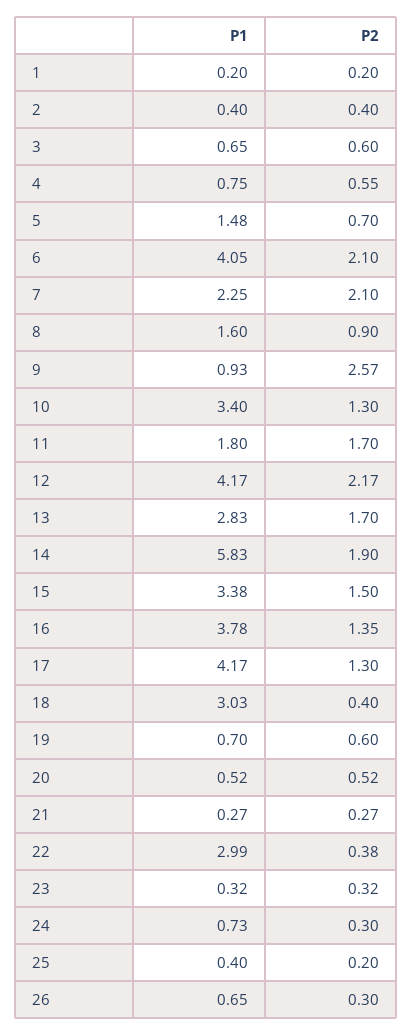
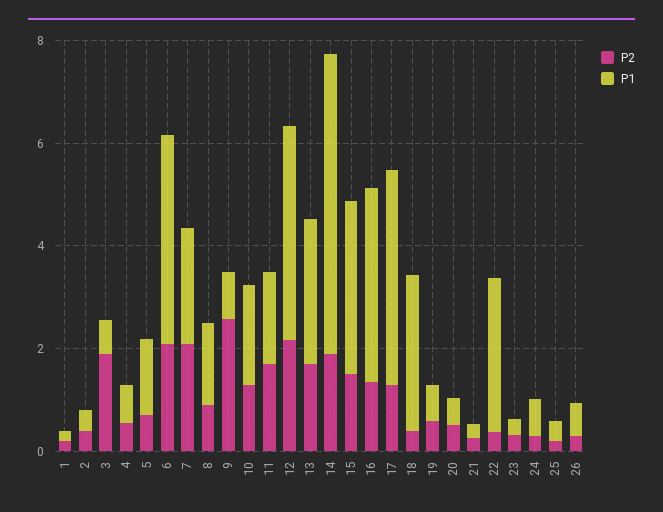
  {
    "P1": {
      "1": 0.2,
      "2": 0.4,
      "3": 0.65,
      "4": 0.75,
      "5": 1.48,
      "6": 4.05,
      "7": 2.25,
      "8": 1.6,
      "9": 0.93,
-     "10": 3.4,
+     "10": 2,
      "11": 1.8,
      "12": 4.17,
      "13": 2.83,
      "14": 5.83,
      "15": 3.38,
      "16": 3.78,
      "17": 4.17,
      "18": 3.03,
      "19": 0.7,
      "20": 0.52,
      "21": 0.27,
      "22": 2.99,
      "23": 0.32,
      "24": 0.73,
      "25": 0.4,
      "26": 0.65
    },
    "P2": {
      "1": 0.2,
      "2": 0.4,
-     "3": 0.6,
+     "3": 2,
      "4": 0.55,
      "5": 0.7,
      "6": 2.1,
      "7": 2.1,
      "8": 0.9,
      "9": 2.57,
      "10": 1.3,
      "11": 1.7,
      "12": 2.17,
      "13": 1.7,
      "14": 1.9,
      "15": 1.5,
      "16": 1.35,
      "17": 1.3,
      "18": 0.4,
      "19": 0.6,
      "20": 0.52,
      "21": 0.27,
      "22": 0.38,
      "23": 0.32,
      "24": 0.3,
      "25": 0.2,
      "26": 0.3
    }
  }

